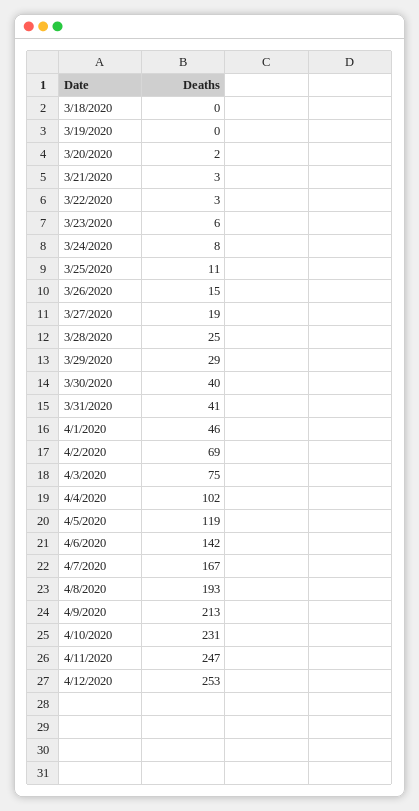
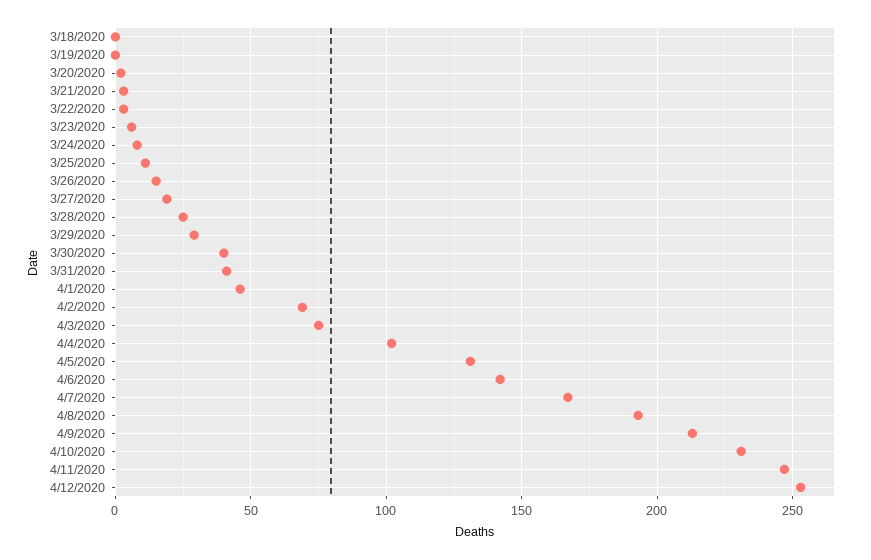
  {
    "3/18/2020": 0,
    "3/19/2020": 0,
    "3/20/2020": 2,
    "3/21/2020": 3,
    "3/22/2020": 3,
    "3/23/2020": 6,
    "3/24/2020": 8,
    "3/25/2020": 11,
    "3/26/2020": 15,
    "3/27/2020": 19,
    "3/28/2020": 25,
    "3/29/2020": 29,
    "3/30/2020": 40,
    "3/31/2020": 41,
    "4/1/2020": 46,
    "4/2/2020": 69,
    "4/3/2020": 75,
    "4/4/2020": 102,
-   "4/5/2020": 119,
+   "4/5/2020": 130,
    "4/6/2020": 142,
    "4/7/2020": 167,
    "4/8/2020": 193,
    "4/9/2020": 213,
    "4/10/2020": 231,
    "4/11/2020": 247,
    "4/12/2020": 253
  }

